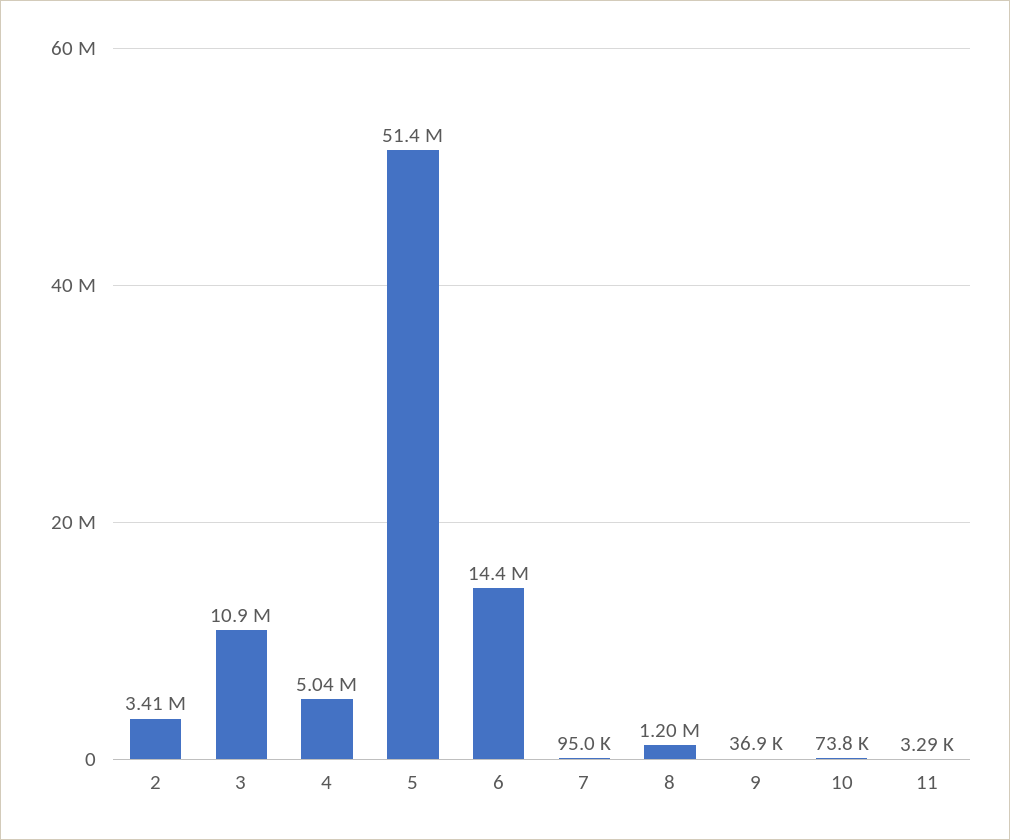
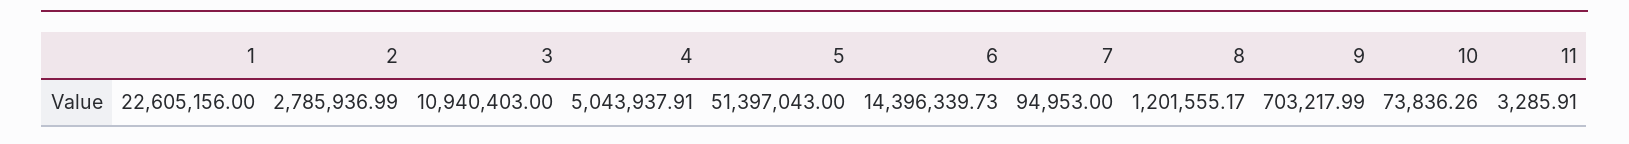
  {
-   "2": 3410000,
+   "2": 2785936.99,
    "3": 10940403,
    "4": 5043937.91,
    "5": 51397043,
    "6": 14396339.73,
    "7": 94953,
    "8": 1201555.17,
-   "9": 36900,
+   "9": 703217.99,
    "10": 73836.26,
-   "11": 3285.91
+   "11": 3285.91,
+   "1": 22605156
  }

